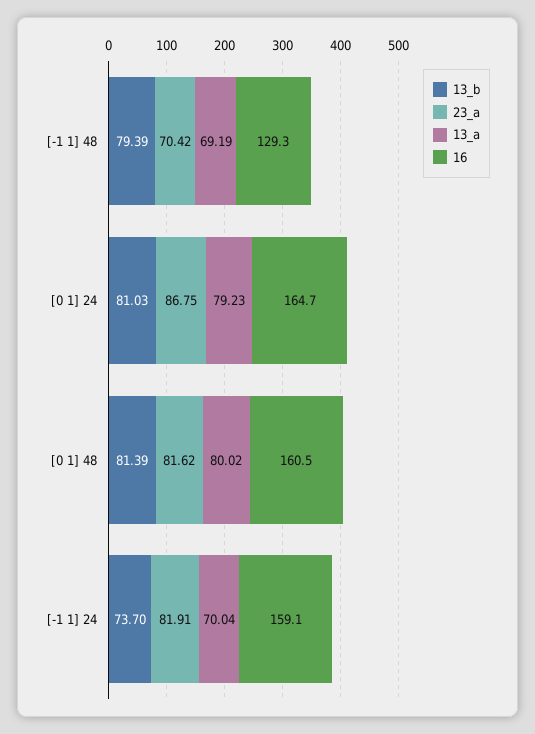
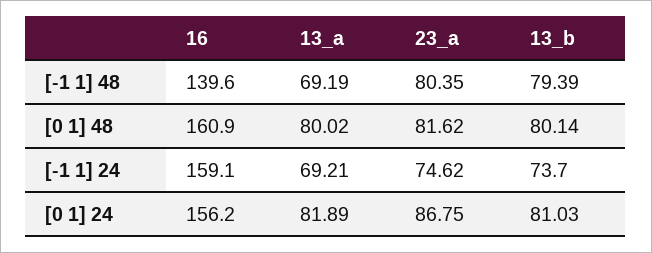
  {
    "13_b": {
      "[-1 1] 48": 79.39,
      "[0 1] 24": 81.03,
-     "[0 1] 48": 81.39,
+     "[0 1] 48": 80.14,
      "[-1 1] 24": 73.7
    },
    "23_a": {
-     "[-1 1] 48": 70.42,
+     "[-1 1] 48": 80.35,
      "[0 1] 24": 86.75,
      "[0 1] 48": 81.62,
-     "[-1 1] 24": 81.91
+     "[-1 1] 24": 74.62
    },
    "13_a": {
      "[-1 1] 48": 69.19,
-     "[0 1] 24": 79.23,
+     "[0 1] 24": 81.89,
      "[0 1] 48": 80.02,
-     "[-1 1] 24": 70.04
+     "[-1 1] 24": 69.21
    },
    "16": {
-     "[-1 1] 48": 129.3,
+     "[-1 1] 48": 139.6,
-     "[0 1] 24": 164.7,
+     "[0 1] 24": 156.2,
-     "[0 1] 48": 160.5,
+     "[0 1] 48": 160.9,
      "[-1 1] 24": 159.1
    }
  }

